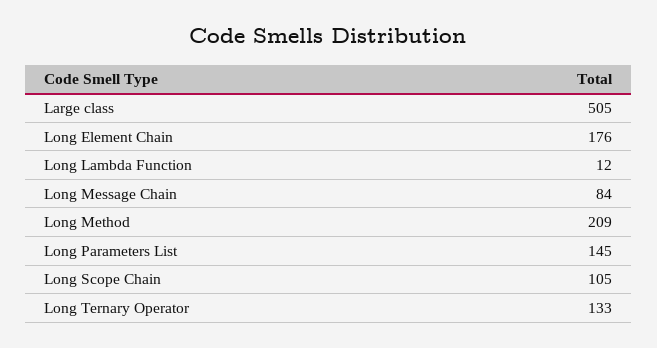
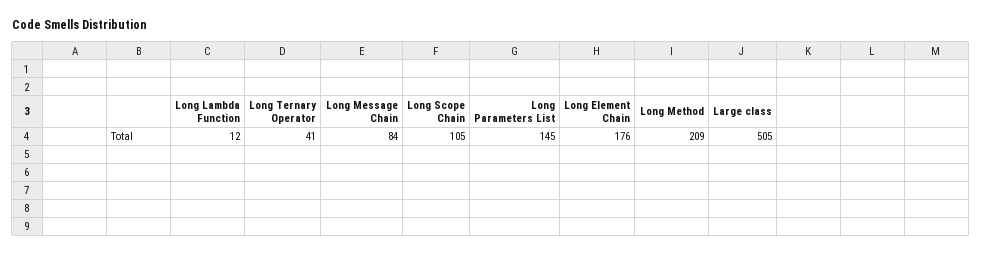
  {
    "Large class": 505,
    "Long Element Chain": 176,
    "Long Lambda Function": 12,
    "Long Message Chain": 84,
    "Long Method": 209,
    "Long Parameters List": 145,
    "Long Scope Chain": 105,
-   "Long Ternary Operator": 133
+   "Long Ternary Operator": 41
  }

